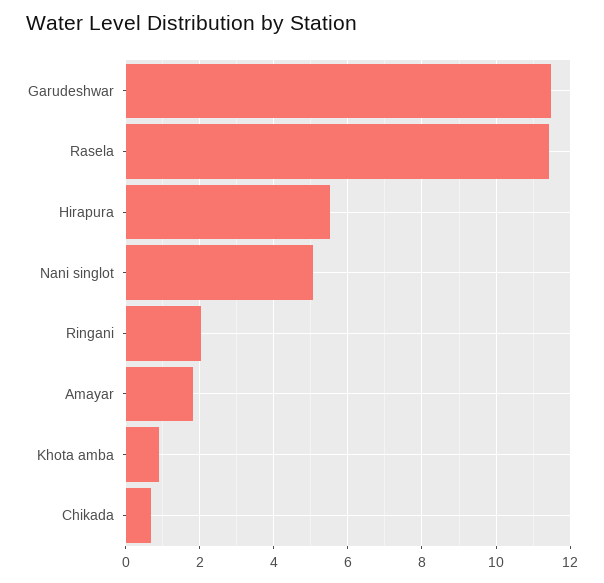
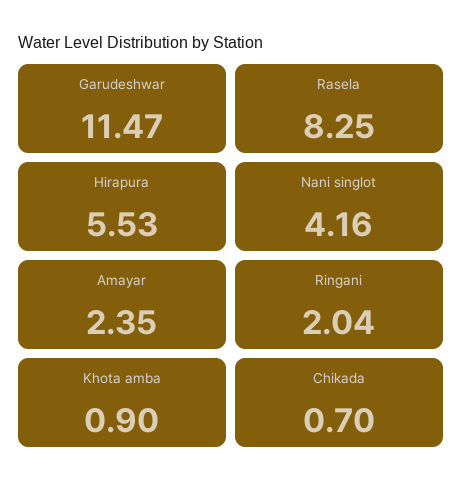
  {
    "Garudeshwar": 11.47,
-   "Rasela": 11.4,
+   "Rasela": 8.25,
    "Hirapura": 5.53,
-   "Nani singlot": 5,
+   "Nani singlot": 4.16,
    "Ringani": 2.04,
-   "Amayar": 1.8,
+   "Amayar": 2.35,
    "Khota amba": 0.9,
    "Chikada": 0.7
  }

